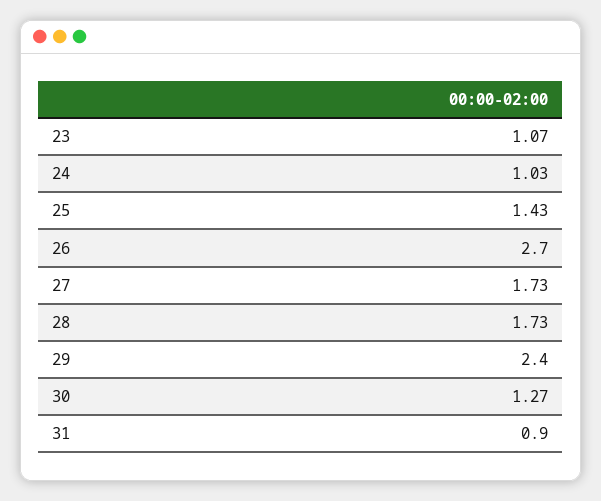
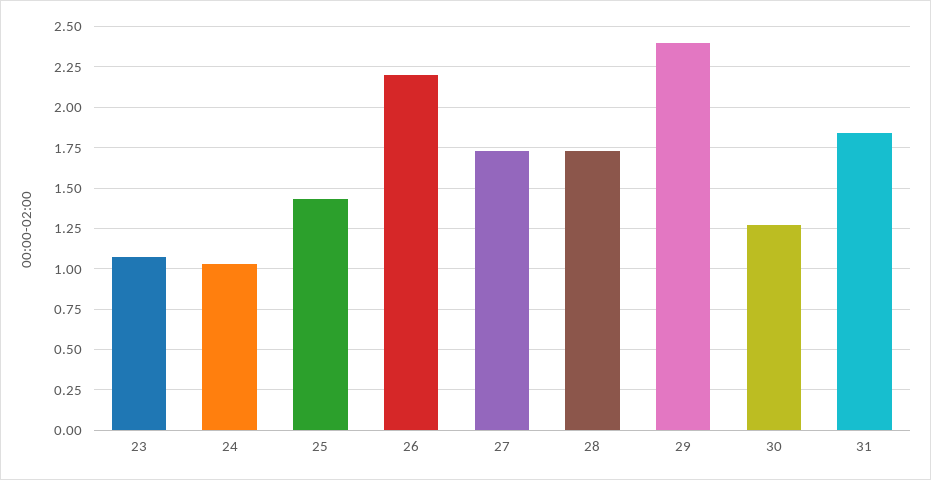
  {
    "23": 1.07,
    "24": 1.03,
    "25": 1.43,
-   "26": 2.7,
+   "26": 2.2,
    "27": 1.73,
    "28": 1.73,
    "29": 2.4,
    "30": 1.27,
-   "31": 0.9
+   "31": 1.85
  }

